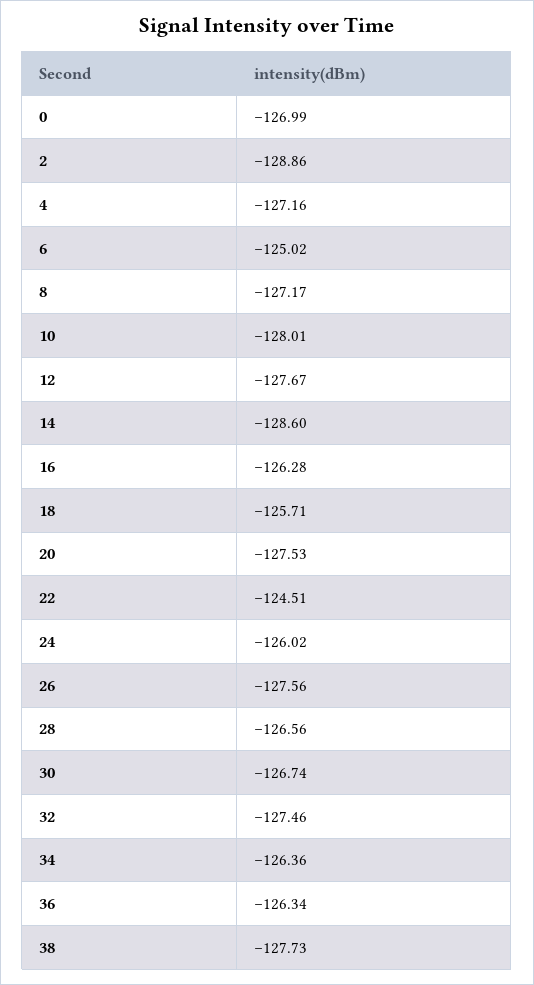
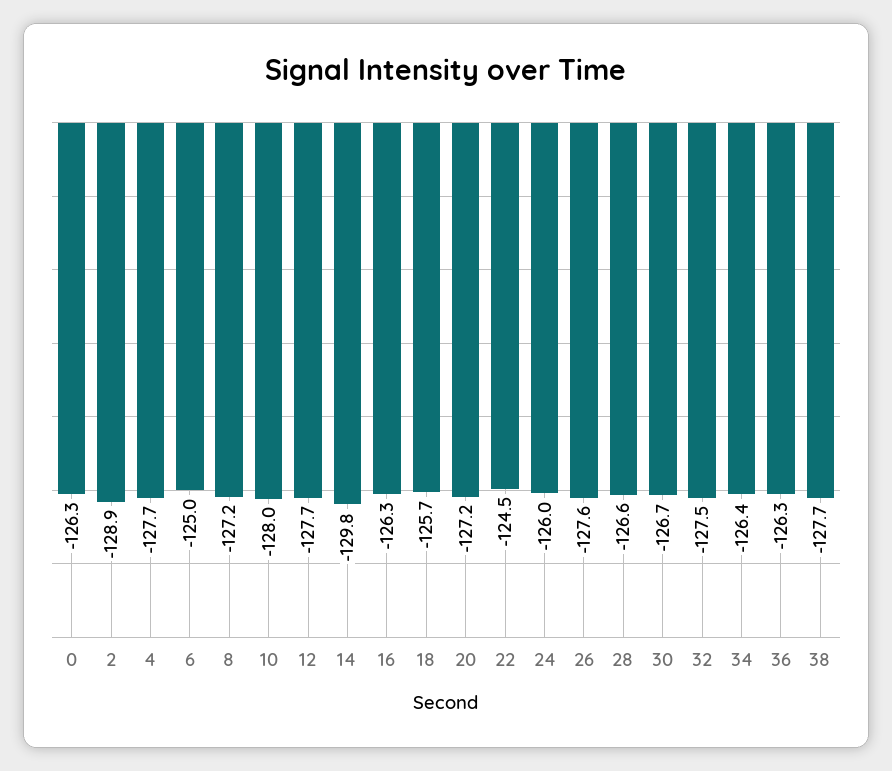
  {
-   "0": -126.99,
+   "0": -126.3,
    "2": -128.86,
-   "4": -127.16,
+   "4": -127.7,
    "6": -125.02,
    "8": -127.17,
    "10": -128.01,
    "12": -127.67,
-   "14": -128.6,
+   "14": -129.8,
    "16": -126.28,
    "18": -125.71,
-   "20": -127.53,
+   "20": -127.2,
    "22": -124.51,
    "24": -126.02,
    "26": -127.56,
    "28": -126.56,
    "30": -126.74,
    "32": -127.46,
    "34": -126.36,
    "36": -126.34,
    "38": -127.73
  }

